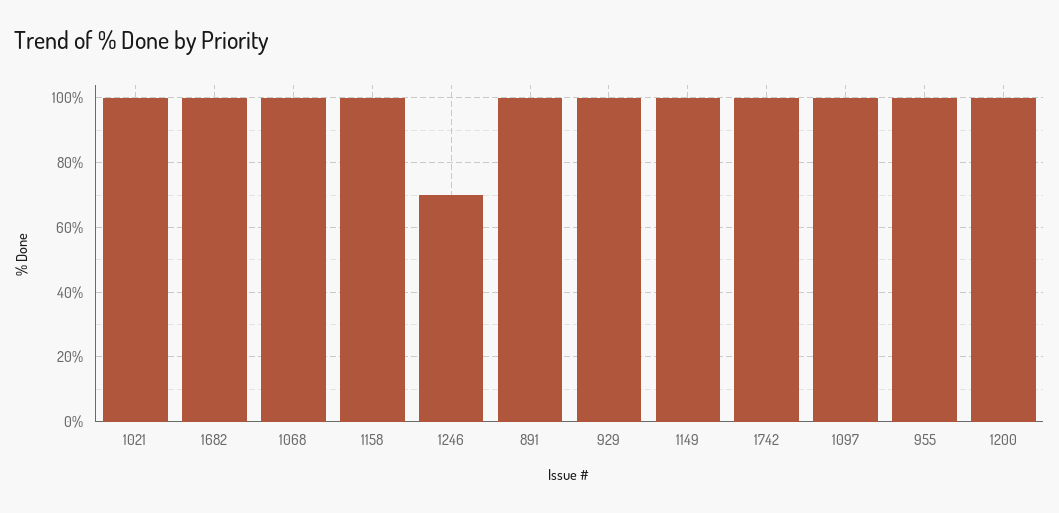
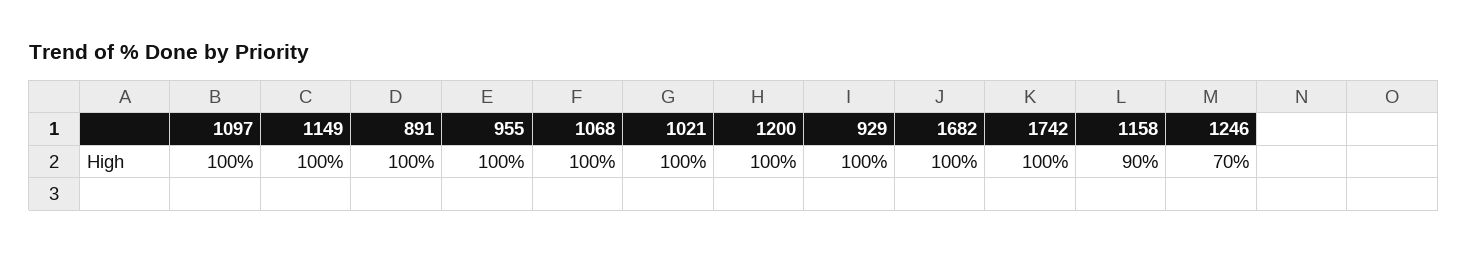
  {
    "1021": 100,
    "1682": 100,
    "1068": 100,
-   "1158": 100,
+   "1158": 90,
    "1246": 70,
    "891": 100,
    "929": 100,
    "1149": 100,
    "1742": 100,
    "1097": 100,
    "955": 100,
    "1200": 100
  }

